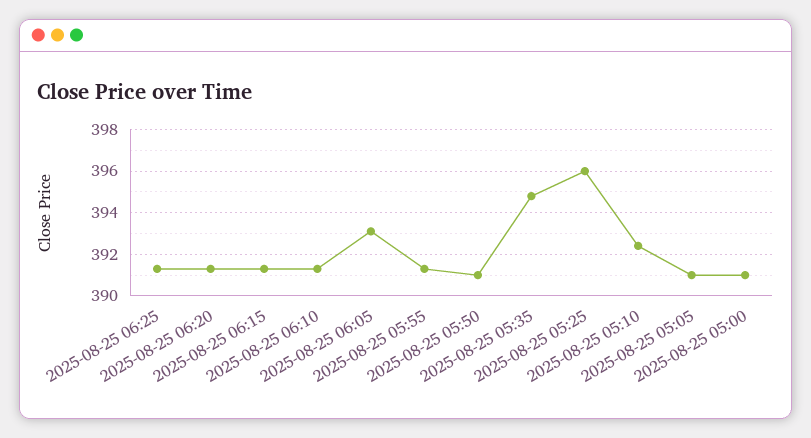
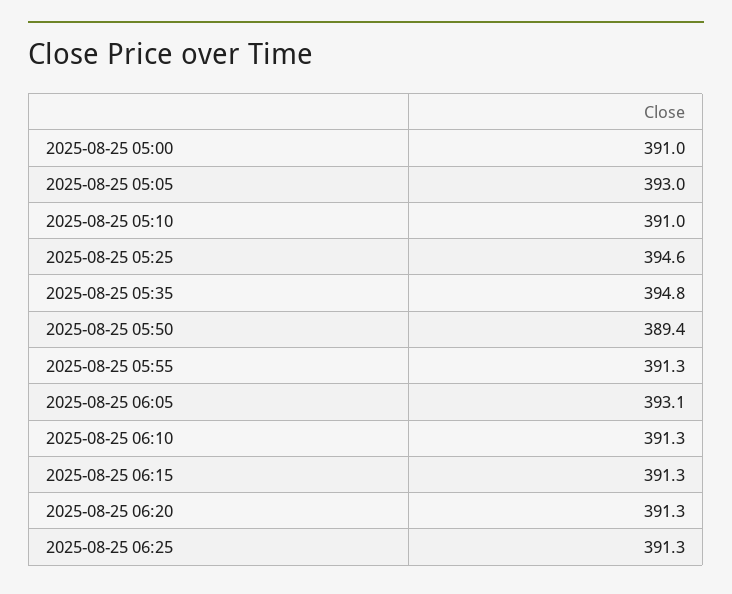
  {
    "2025-08-25 06:25": 391.3,
    "2025-08-25 06:20": 391.3,
    "2025-08-25 06:15": 391.3,
    "2025-08-25 06:10": 391.3,
    "2025-08-25 06:05": 393.1,
    "2025-08-25 05:55": 391.3,
-   "2025-08-25 05:50": 391,
+   "2025-08-25 05:50": 389.4,
    "2025-08-25 05:35": 394.8,
-   "2025-08-25 05:25": 396,
+   "2025-08-25 05:25": 394.6,
-   "2025-08-25 05:10": 392.5,
+   "2025-08-25 05:10": 391,
-   "2025-08-25 05:05": 391,
+   "2025-08-25 05:05": 393,
    "2025-08-25 05:00": 391
  }

